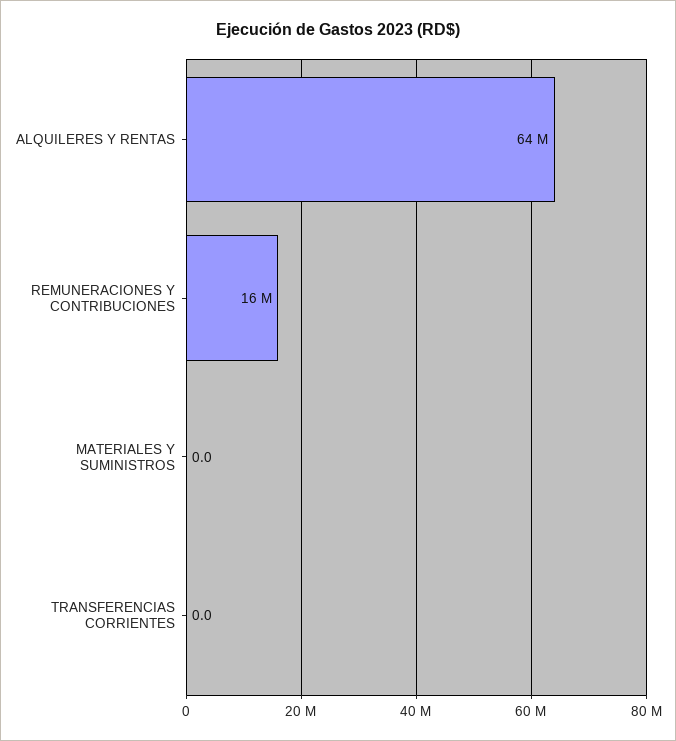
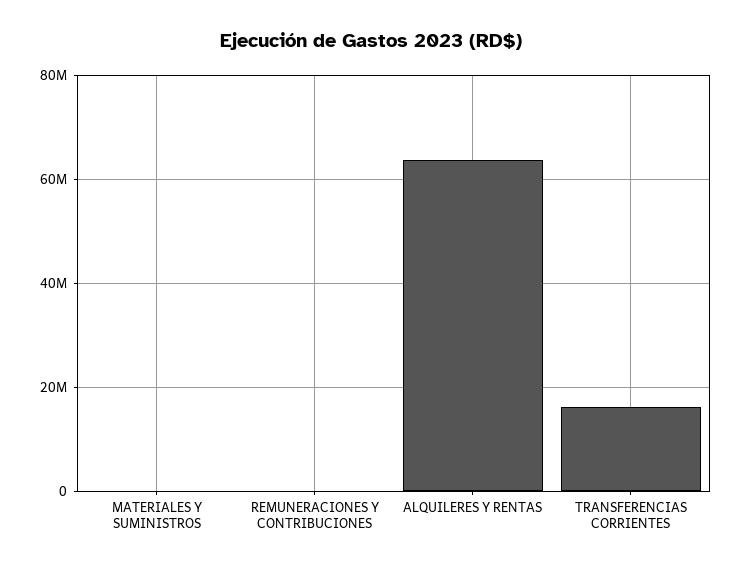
  {
    "ALQUILERES Y RENTAS": 64000000,
-   "REMUNERACIONES Y CONTRIBUCIONES": 16000000,
+   "REMUNERACIONES Y CONTRIBUCIONES": 0,
    "MATERIALES Y SUMINISTROS": 0,
-   "TRANSFERENCIAS CORRIENTES": 0
+   "TRANSFERENCIAS CORRIENTES": 16000000
  }

